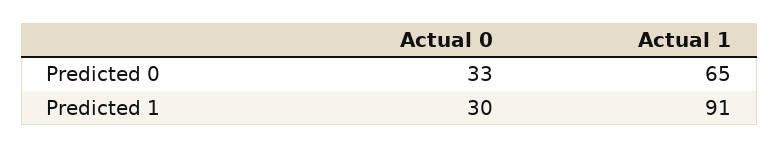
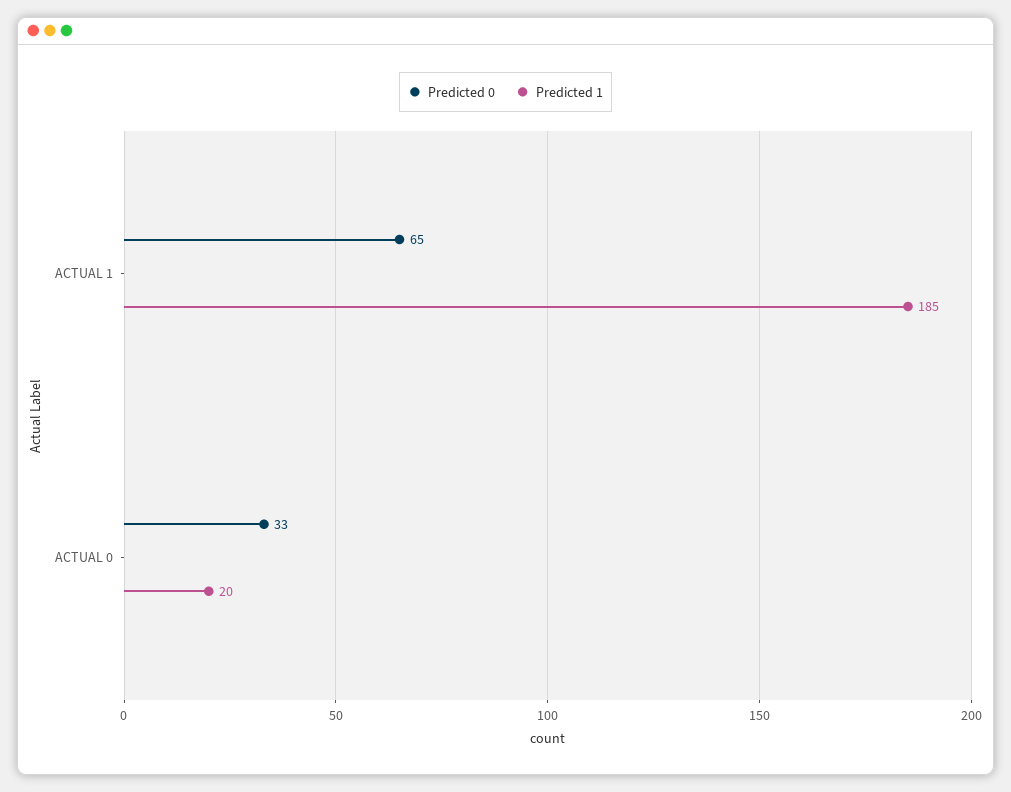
  {
    "Predicted 0": {
      "Actual 0": 33,
      "Actual 1": 65
    },
    "Predicted 1": {
-     "Actual 0": 30,
+     "Actual 0": 20,
-     "Actual 1": 91
+     "Actual 1": 185
    }
  }

